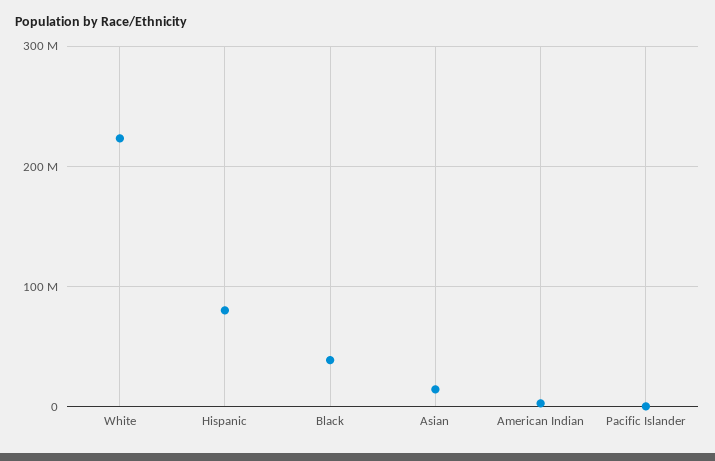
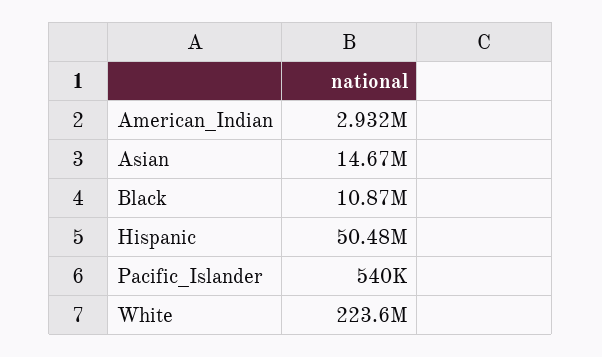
  {
    "White": 223600000,
-   "Hispanic": 80000000,
+   "Hispanic": 50480000,
-   "Black": 40000000,
+   "Black": 10870000,
    "Asian": 14670000,
    "American Indian": 2932000,
    "Pacific Islander": 540000
  }

